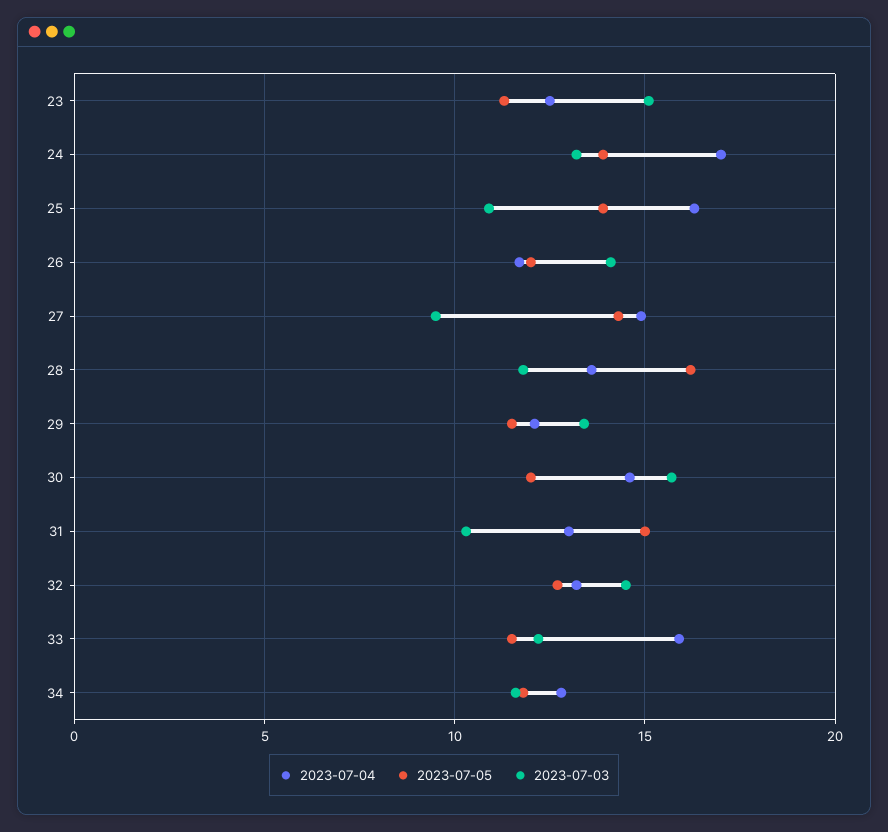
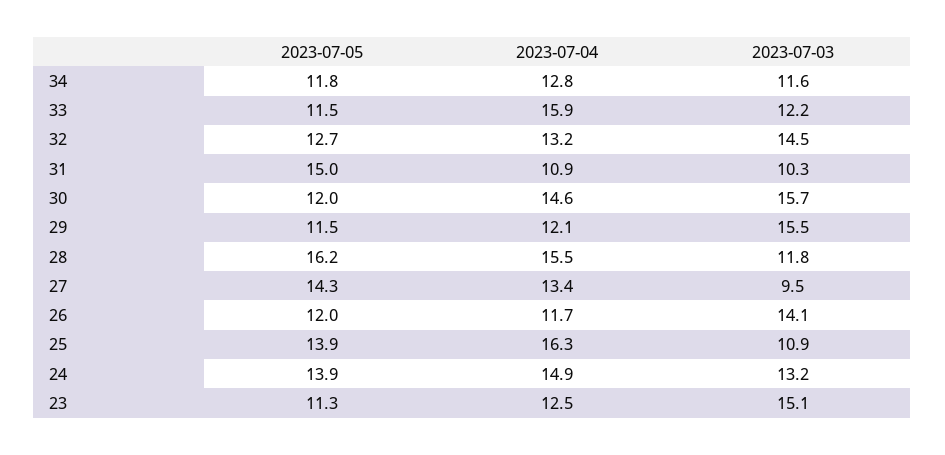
  {
    "2023-07-04": {
      "23": 12.5,
-     "24": 17,
+     "24": 14.9,
      "25": 16.3,
      "26": 11.7,
-     "27": 15,
+     "27": 13.4,
-     "28": 13.5,
+     "28": 15.5,
      "29": 12.1,
      "30": 14.6,
-     "31": 13,
+     "31": 10.9,
      "32": 13.2,
      "33": 15.9,
      "34": 12.8
    },
    "2023-07-05": {
      "23": 11.3,
      "24": 13.9,
      "25": 13.9,
      "26": 12,
      "27": 14.3,
      "28": 16.2,
      "29": 11.5,
      "30": 12,
      "31": 15,
      "32": 12.7,
      "33": 11.5,
      "34": 11.8
    },
    "2023-07-03": {
      "23": 15.1,
      "24": 13.2,
      "25": 10.9,
      "26": 14.1,
      "27": 9.5,
      "28": 11.8,
-     "29": 13.5,
+     "29": 15.5,
      "30": 15.7,
      "31": 10.3,
      "32": 14.5,
      "33": 12.2,
      "34": 11.6
    }
  }

